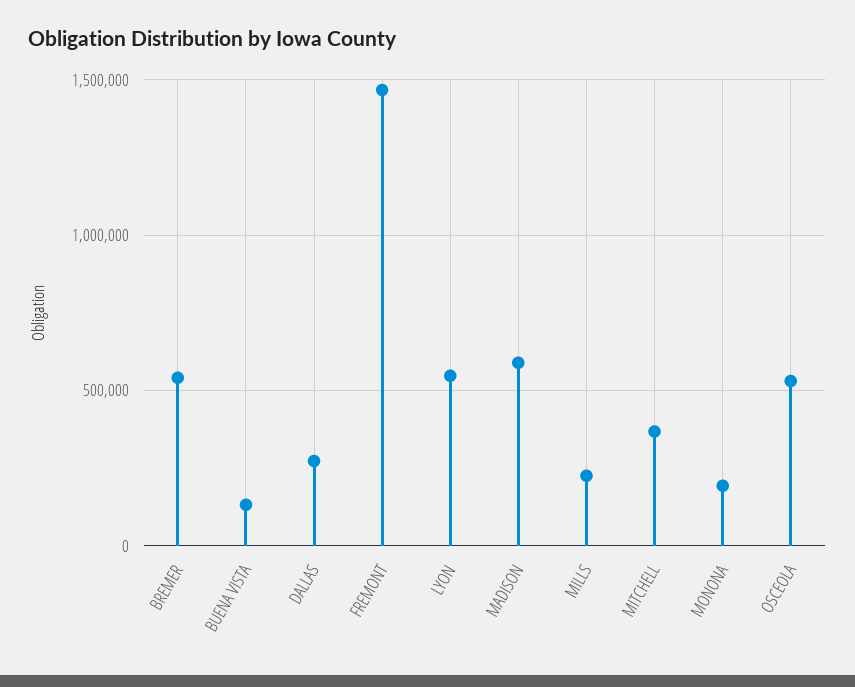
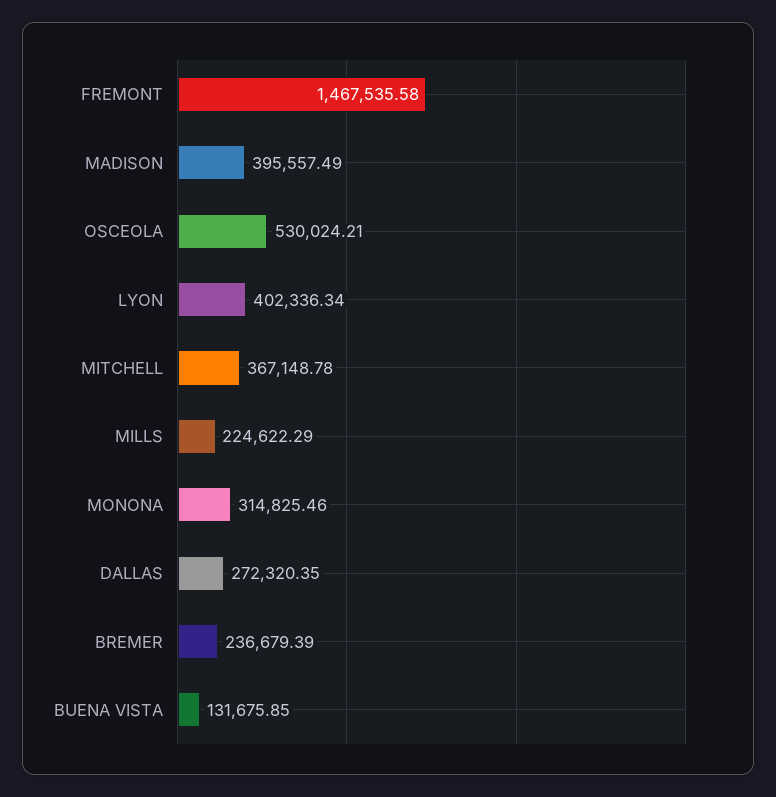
  {
-   "BREMER": 550000,
+   "BREMER": 236679.39,
    "BUENA VISTA": 131675.85,
    "DALLAS": 272320.35,
    "FREMONT": 1467535.58,
-   "LYON": 550000,
+   "LYON": 402336.34,
-   "MADISON": 600000,
+   "MADISON": 395557.49,
    "MILLS": 224622.29,
    "MITCHELL": 367148.78,
-   "MONONA": 200000,
+   "MONONA": 314825.46,
    "OSCEOLA": 530024.21
  }

